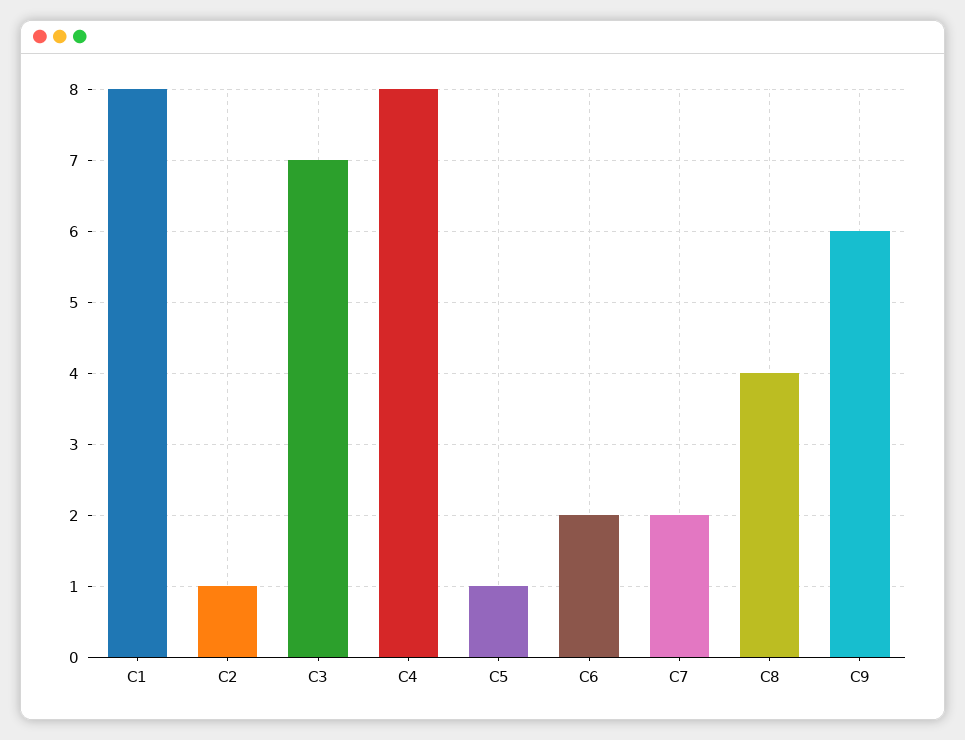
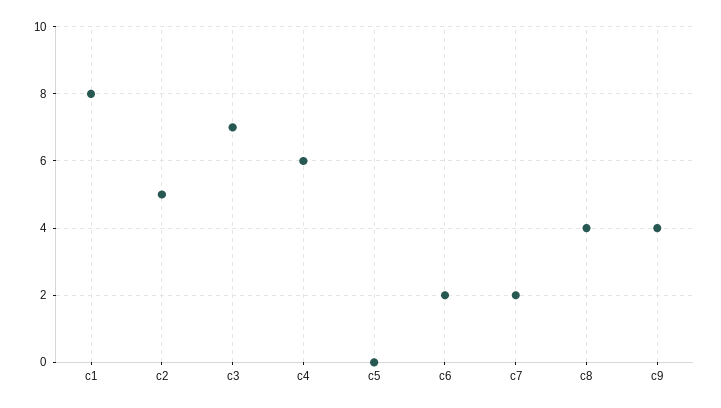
  {
    "C1": 8,
-   "C2": 1,
+   "C2": 5,
    "C3": 7,
-   "C4": 8,
+   "C4": 6,
-   "C5": 1,
+   "C5": 0,
    "C6": 2,
    "C7": 2,
    "C8": 4,
-   "C9": 6
+   "C9": 4
  }

